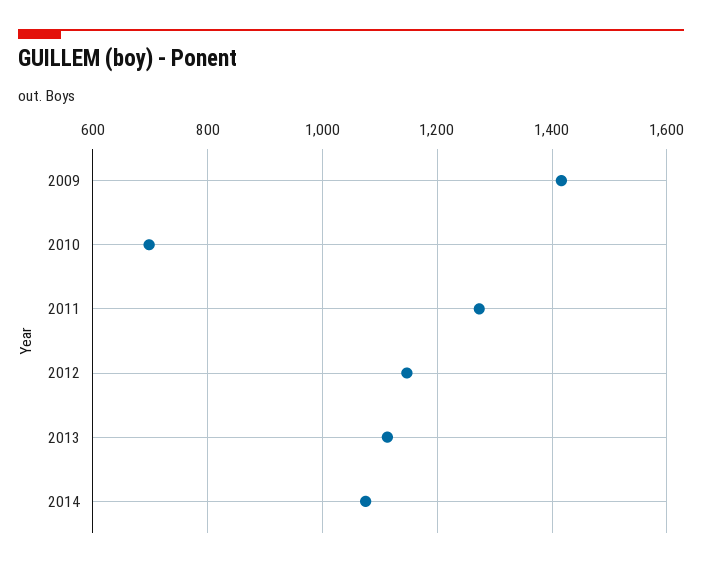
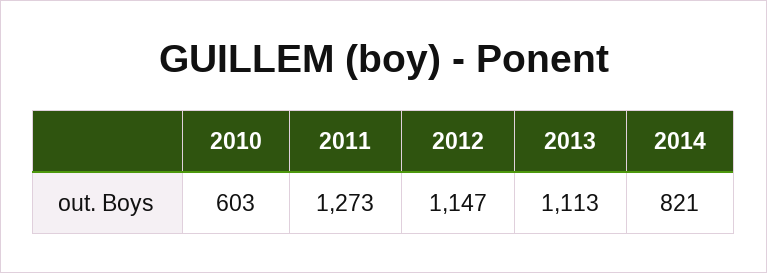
  {
-   "2009": 1420,
-   "2010": 700,
+   "2010": 603,
    "2011": 1273,
    "2012": 1147,
    "2013": 1113,
-   "2014": 1080
+   "2014": 821
  }

